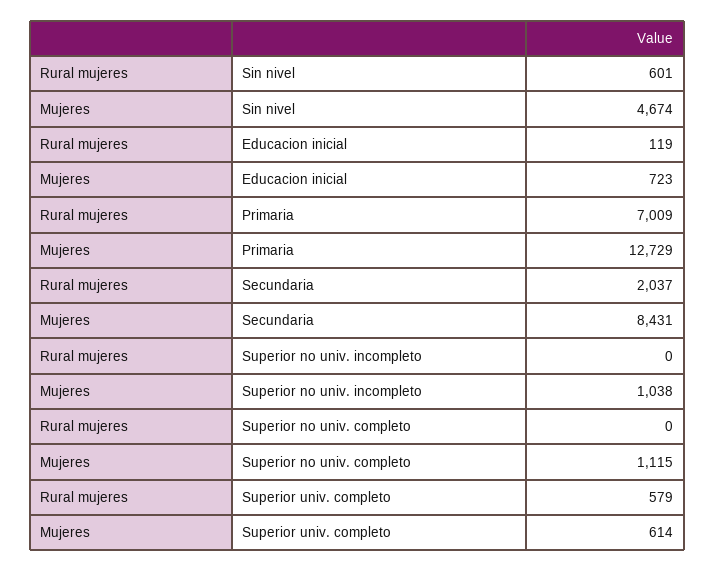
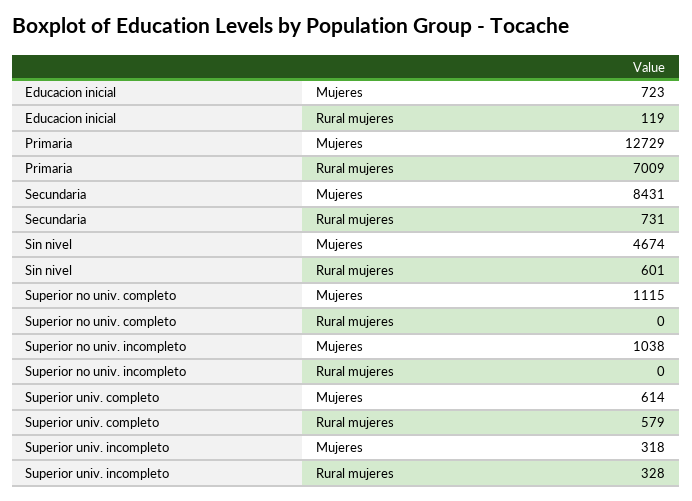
  {
    "Rural mujeres": {
      "Sin nivel": 601,
      "Educacion inicial": 119,
      "Primaria": 7009,
-     "Secundaria": 2037,
+     "Secundaria": 731,
      "Superior no univ. incompleto": 0,
      "Superior no univ. completo": 0,
-     "Superior univ. completo": 579
+     "Superior univ. completo": 579,
+     "Superior univ. incompleto": 328
    },
    "Mujeres": {
      "Sin nivel": 4674,
      "Educacion inicial": 723,
      "Primaria": 12729,
      "Secundaria": 8431,
      "Superior no univ. incompleto": 1038,
      "Superior no univ. completo": 1115,
-     "Superior univ. completo": 614
+     "Superior univ. completo": 614,
+     "Superior univ. incompleto": 318
    }
  }

